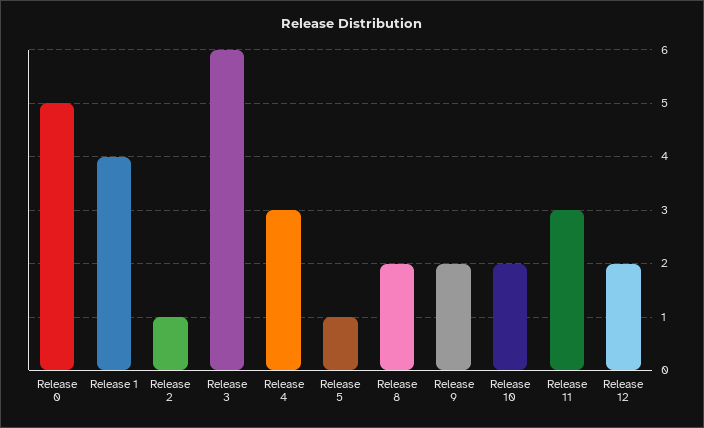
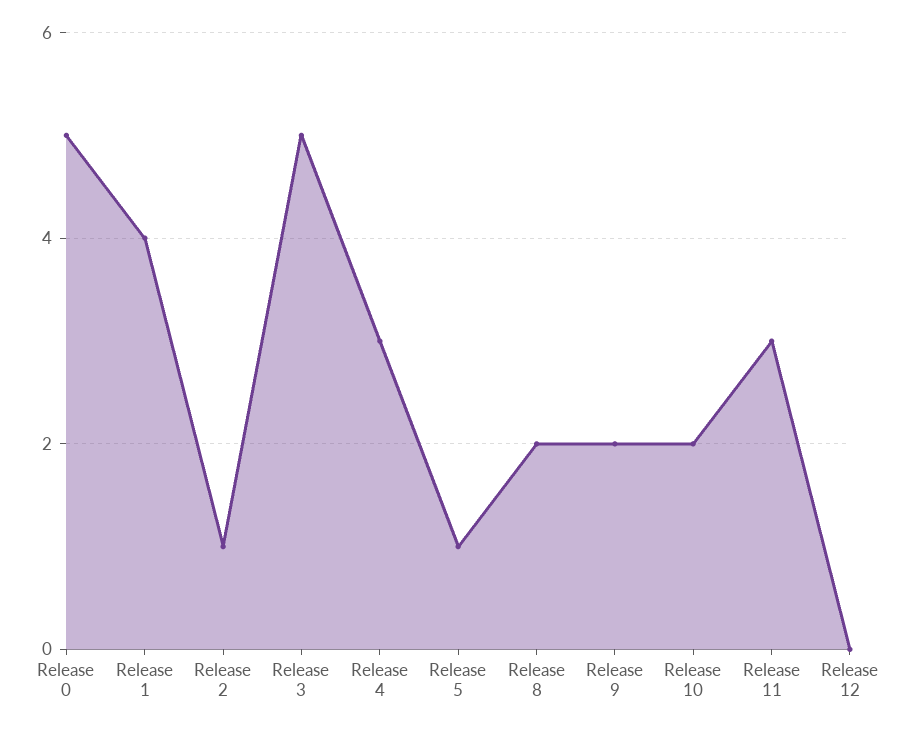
  {
    "Release 0": 5,
    "Release 1": 4,
    "Release 2": 1,
-   "Release 3": 6,
+   "Release 3": 5,
    "Release 4": 3,
    "Release 5": 1,
    "Release 8": 2,
    "Release 9": 2,
    "Release 10": 2,
    "Release 11": 3,
-   "Release 12": 2
+   "Release 12": 0
  }

